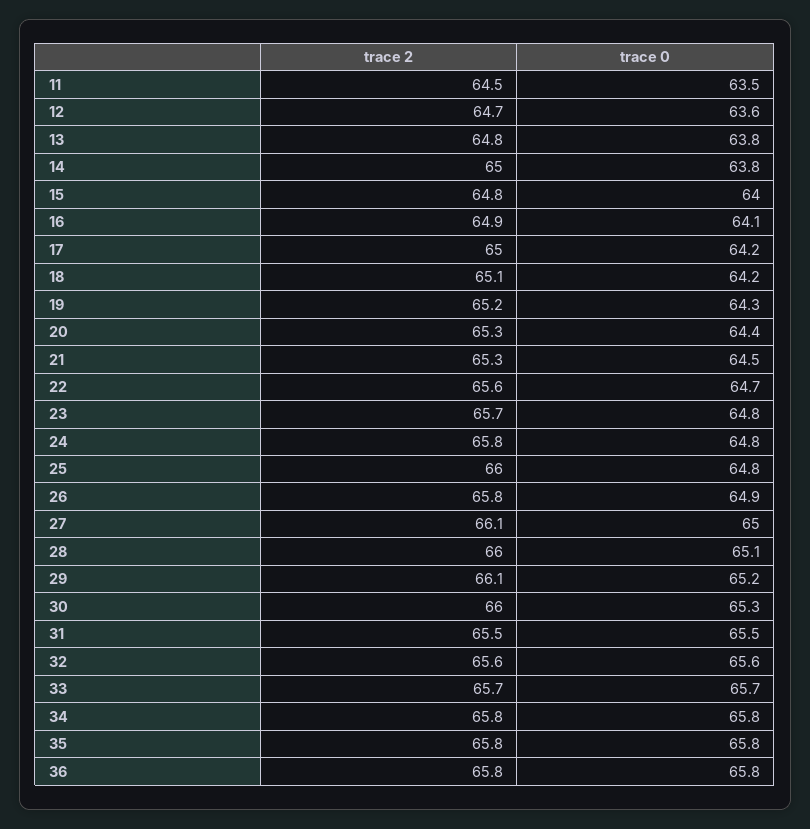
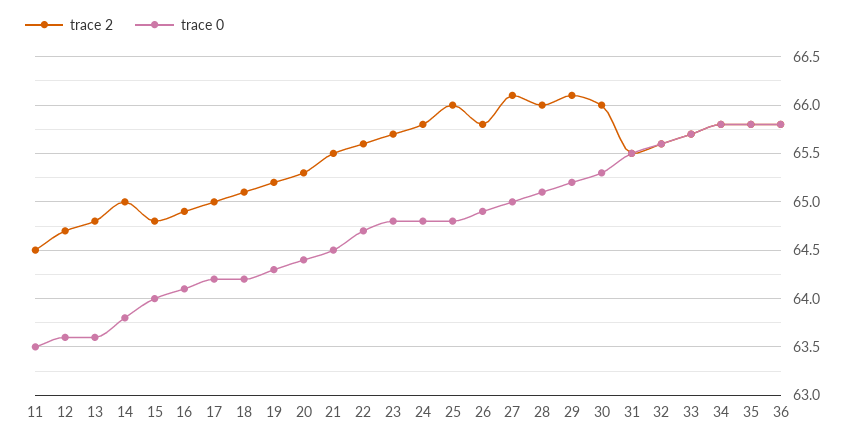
  {
    "trace 2": {
      "11": 64.5,
      "12": 64.7,
      "13": 64.8,
      "14": 65,
      "15": 64.8,
      "16": 64.9,
      "17": 65,
      "18": 65.1,
      "19": 65.2,
      "20": 65.3,
-     "21": 65.3,
+     "21": 65.5,
      "22": 65.6,
      "23": 65.7,
      "24": 65.8,
      "25": 66,
      "26": 65.8,
      "27": 66.1,
      "28": 66,
      "29": 66.1,
      "30": 66,
      "31": 65.5,
      "32": 65.6,
      "33": 65.7,
      "34": 65.8,
      "35": 65.8,
      "36": 65.8
    },
    "trace 0": {
      "11": 63.5,
      "12": 63.6,
-     "13": 63.8,
+     "13": 63.6,
      "14": 63.8,
      "15": 64,
      "16": 64.1,
      "17": 64.2,
      "18": 64.2,
      "19": 64.3,
      "20": 64.4,
      "21": 64.5,
      "22": 64.7,
      "23": 64.8,
      "24": 64.8,
      "25": 64.8,
      "26": 64.9,
      "27": 65,
      "28": 65.1,
      "29": 65.2,
      "30": 65.3,
      "31": 65.5,
      "32": 65.6,
      "33": 65.7,
      "34": 65.8,
      "35": 65.8,
      "36": 65.8
    }
  }

